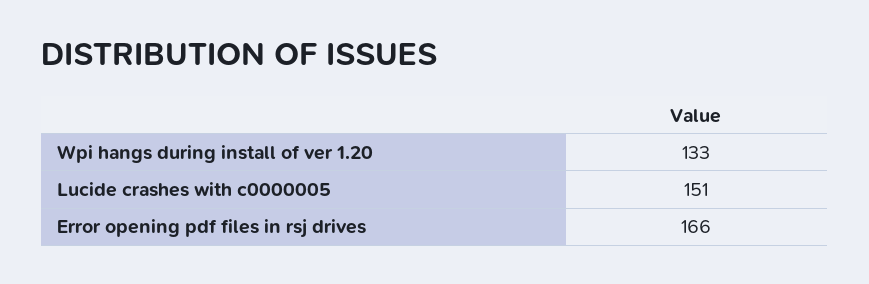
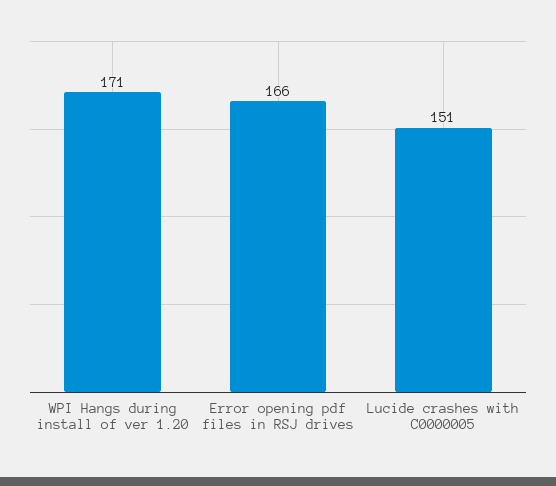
  {
-   "Wpi hangs during install of ver 1.20": 133,
+   "Wpi hangs during install of ver 1.20": 171,
    "Lucide crashes with c0000005": 151,
    "Error opening pdf files in rsj drives": 166
  }

